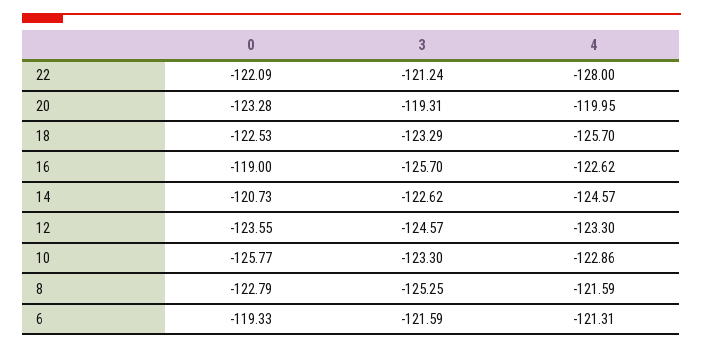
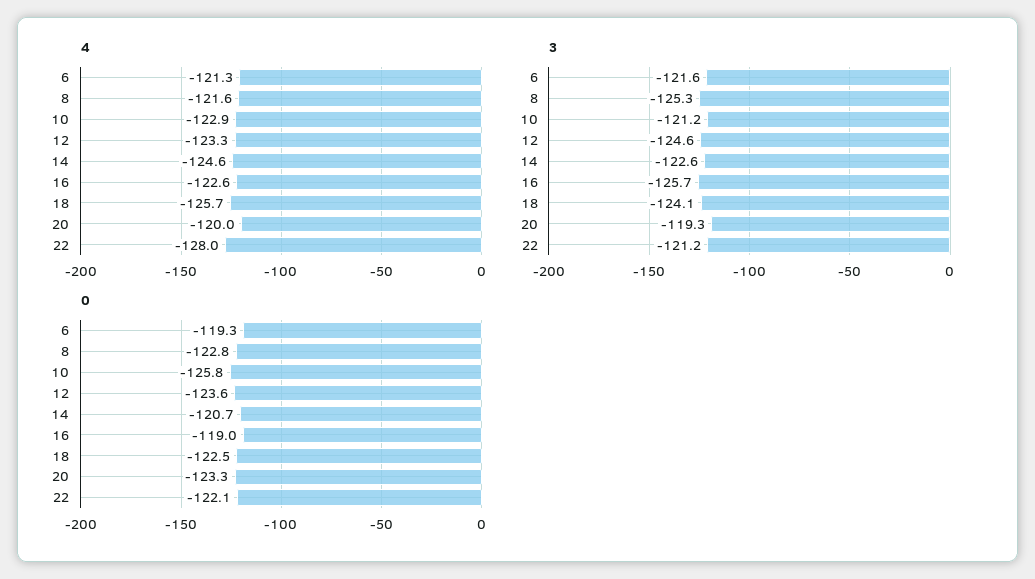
  {
    "0": {
      "22": -122.09,
      "20": -123.28,
      "18": -122.53,
      "16": -119,
      "14": -120.73,
      "12": -123.55,
      "10": -125.77,
      "8": -122.79,
      "6": -119.33
    },
    "3": {
      "22": -121.24,
      "20": -119.31,
-     "18": -123.29,
+     "18": -124.1,
      "16": -125.7,
      "14": -122.62,
      "12": -124.57,
-     "10": -123.3,
+     "10": -121.2,
      "8": -125.25,
      "6": -121.59
    },
    "4": {
      "22": -128,
      "20": -119.95,
      "18": -125.7,
      "16": -122.62,
      "14": -124.57,
      "12": -123.3,
      "10": -122.86,
      "8": -121.59,
      "6": -121.31
    }
  }

